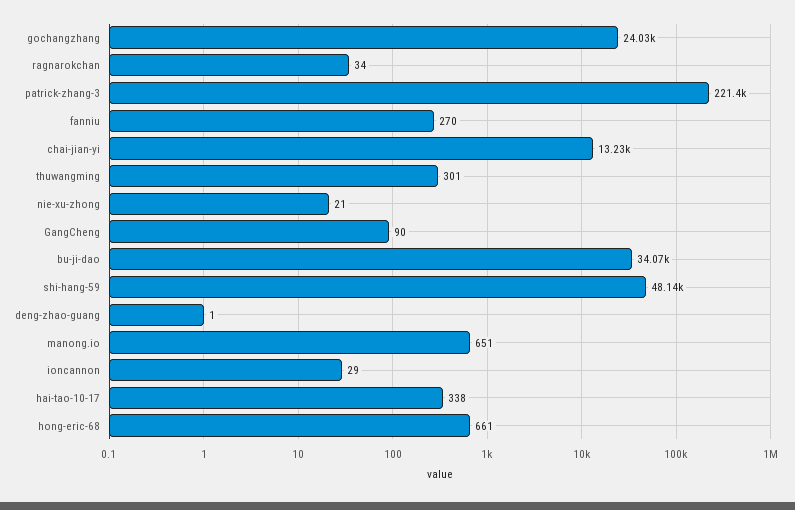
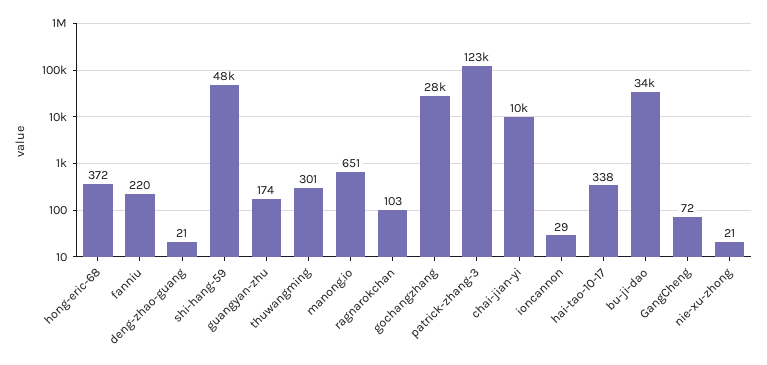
  {
-   "gochangzhang": 24030,
+   "gochangzhang": 28000,
-   "ragnarokchan": 34,
+   "ragnarokchan": 103,
-   "patrick-zhang-3": 221400,
+   "patrick-zhang-3": 123000,
-   "fanniu": 270,
+   "fanniu": 220,
-   "chai-jian-yi": 13230,
+   "chai-jian-yi": 10000,
    "thuwangming": 301,
    "nie-xu-zhong": 21,
-   "GangCheng": 90,
+   "GangCheng": 72,
    "bu-ji-dao": 34070,
    "shi-hang-59": 48140,
-   "deng-zhao-guang": 1,
+   "deng-zhao-guang": 21,
    "manong.io": 651,
    "ioncannon": 29,
    "hai-tao-10-17": 338,
-   "hong-eric-68": 661
+   "hong-eric-68": 372,
+   "guangyan-zhu": 174
  }

